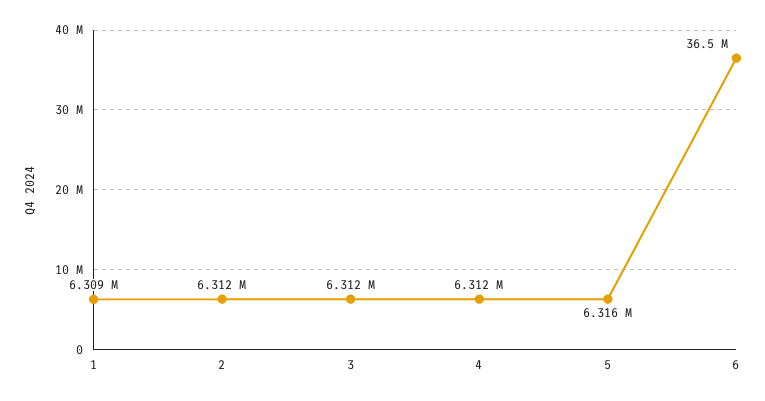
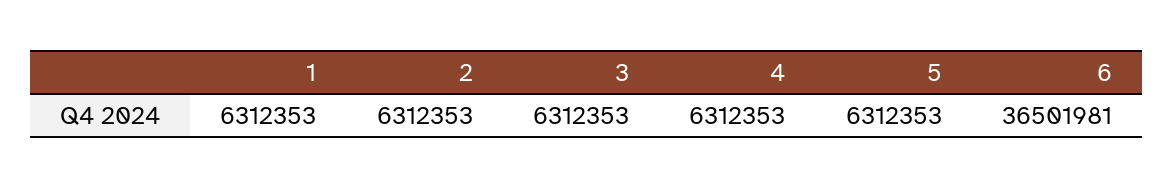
  {
-   "1": 6309000,
+   "1": 6312353,
    "2": 6312353,
    "3": 6312353,
    "4": 6312353,
-   "5": 6316000,
+   "5": 6312353,
    "6": 36501981
  }

